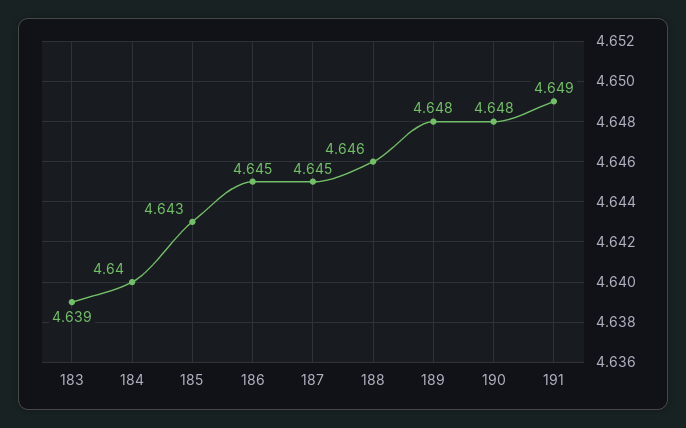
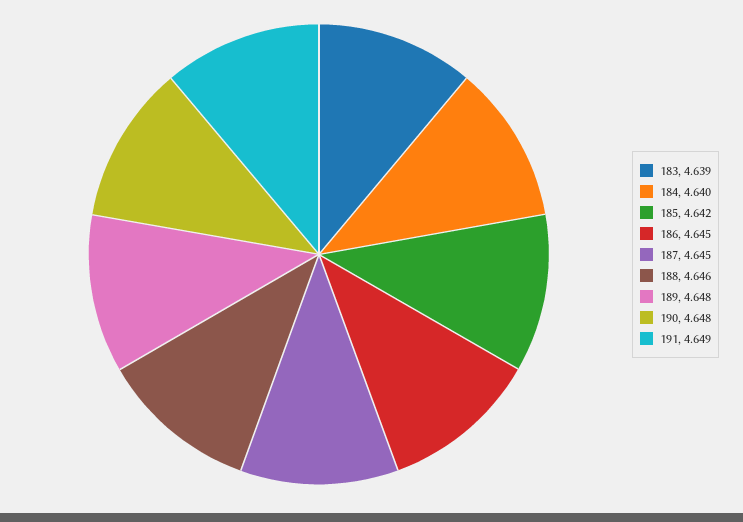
  {
    "183": 4.639,
    "184": 4.64,
-   "185": 4.643,
+   "185": 4.642,
    "186": 4.645,
    "187": 4.645,
    "188": 4.646,
    "189": 4.648,
    "190": 4.648,
    "191": 4.649
  }

